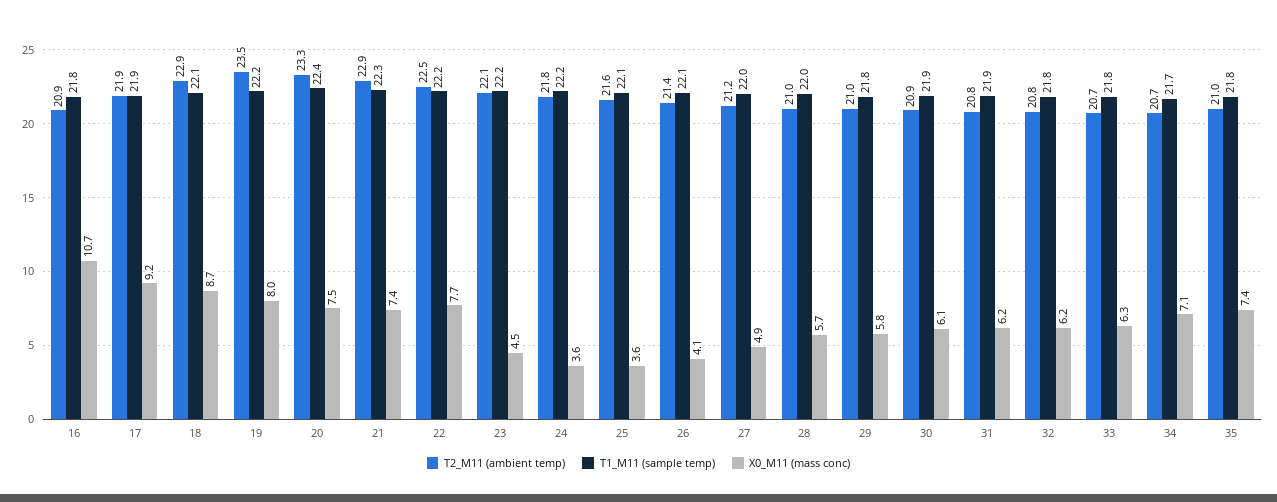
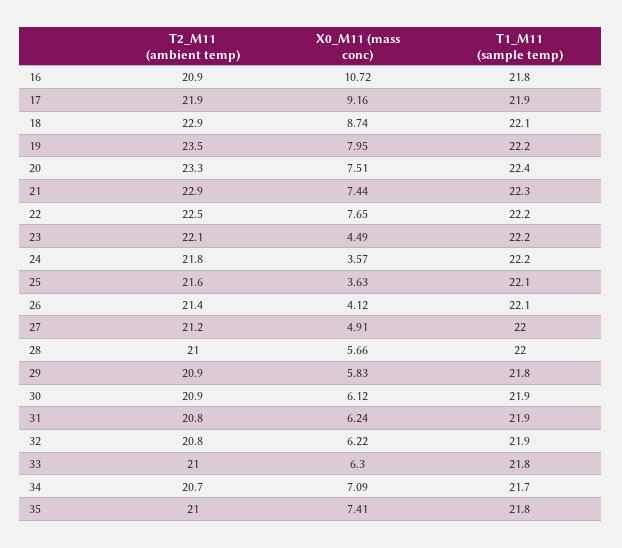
  {
    "T2_M11 (ambient temp)": {
      "16": 20.9,
      "17": 21.9,
      "18": 22.9,
      "19": 23.5,
      "20": 23.3,
      "21": 22.9,
      "22": 22.5,
      "23": 22.1,
      "24": 21.8,
      "25": 21.6,
      "26": 21.4,
      "27": 21.2,
      "28": 21,
-     "29": 21,
+     "29": 20.9,
      "30": 20.9,
      "31": 20.8,
      "32": 20.8,
-     "33": 20.7,
+     "33": 21,
      "34": 20.7,
      "35": 21
    },
    "T1_M11 (sample temp)": {
      "16": 21.8,
      "17": 21.9,
      "18": 22.1,
      "19": 22.2,
      "20": 22.4,
      "21": 22.3,
      "22": 22.2,
      "23": 22.2,
      "24": 22.2,
      "25": 22.1,
      "26": 22.1,
      "27": 22,
      "28": 22,
      "29": 21.8,
      "30": 21.9,
      "31": 21.9,
-     "32": 21.8,
+     "32": 21.9,
      "33": 21.8,
      "34": 21.7,
      "35": 21.8
    },
    "X0_M11 (mass conc)": {
      "16": 10.72,
      "17": 9.16,
      "18": 8.74,
      "19": 7.95,
      "20": 7.51,
      "21": 7.44,
      "22": 7.65,
      "23": 4.49,
      "24": 3.57,
      "25": 3.63,
      "26": 4.12,
      "27": 4.91,
      "28": 5.66,
      "29": 5.83,
      "30": 6.12,
      "31": 6.24,
      "32": 6.22,
      "33": 6.3,
      "34": 7.09,
      "35": 7.41
    }
  }

